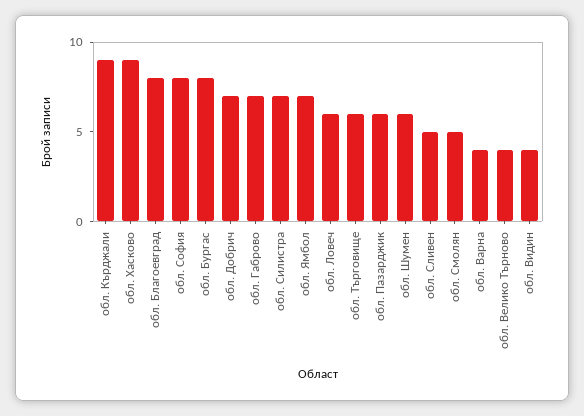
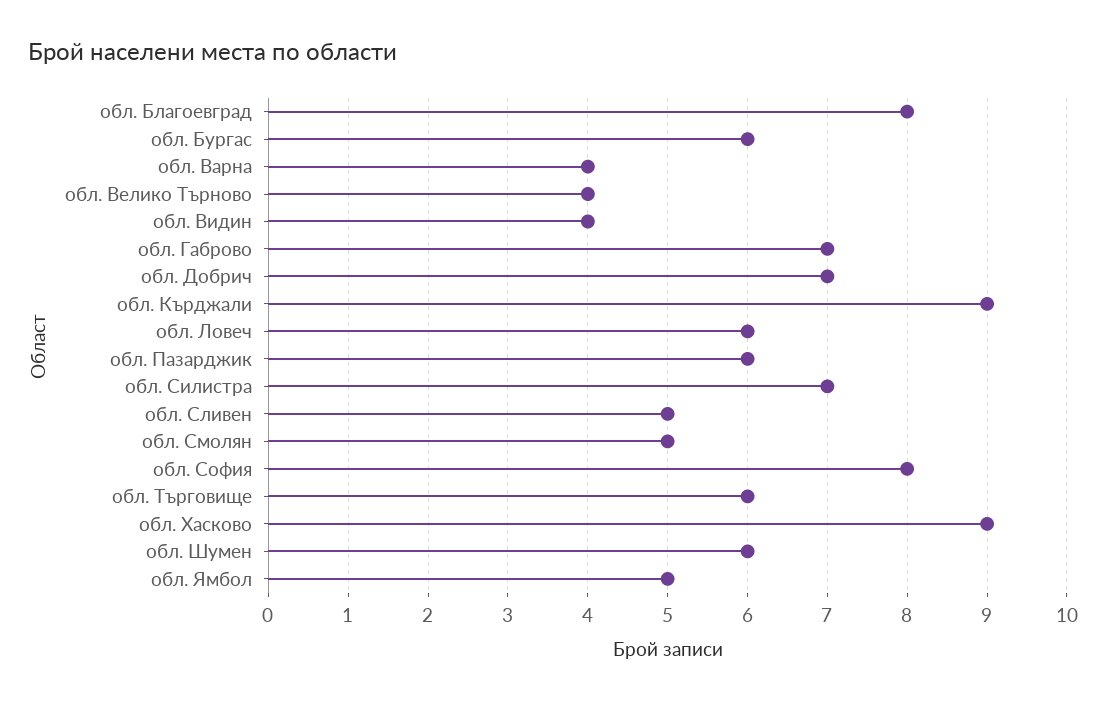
  {
    "обл. Кърджали": 9,
    "обл. Хасково": 9,
    "обл. Благоевград": 8,
    "обл. София": 8,
-   "обл. Бургас": 8,
+   "обл. Бургас": 6,
    "обл. Добрич": 7,
    "обл. Габрово": 7,
    "обл. Силистра": 7,
-   "обл. Ямбол": 7,
+   "обл. Ямбол": 5,
    "обл. Ловеч": 6,
    "обл. Търговище": 6,
    "обл. Пазарджик": 6,
    "обл. Шумен": 6,
    "обл. Сливен": 5,
    "обл. Смолян": 5,
    "обл. Варна": 4,
    "обл. Велико Търново": 4,
    "обл. Видин": 4
  }

